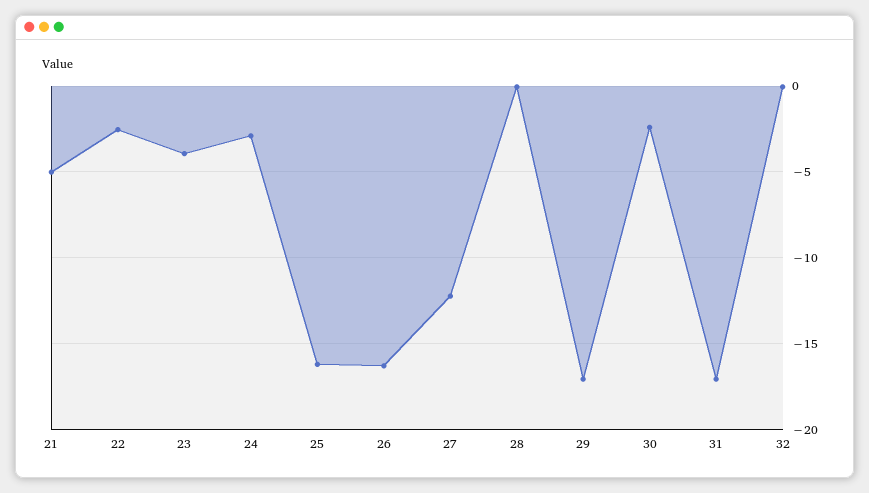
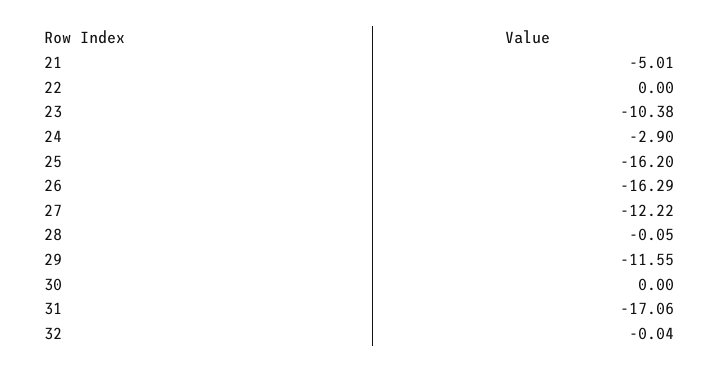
  {
    "21": -5.01,
-   "22": -2.5,
+   "22": 0,
-   "23": -4,
+   "23": -10.38,
    "24": -2.9,
    "25": -16.2,
    "26": -16.29,
    "27": -12.22,
    "28": -0.05,
-   "29": -17,
+   "29": -11.55,
-   "30": -2.5,
+   "30": 0,
    "31": -17.06,
    "32": -0.04
  }

